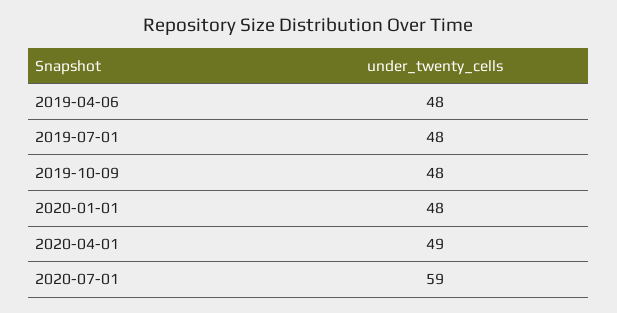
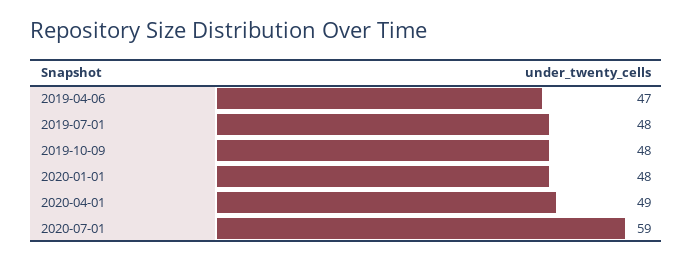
  {
-   "2019-04-06": 48,
+   "2019-04-06": 47,
    "2019-07-01": 48,
    "2019-10-09": 48,
    "2020-01-01": 48,
    "2020-04-01": 49,
    "2020-07-01": 59
  }

